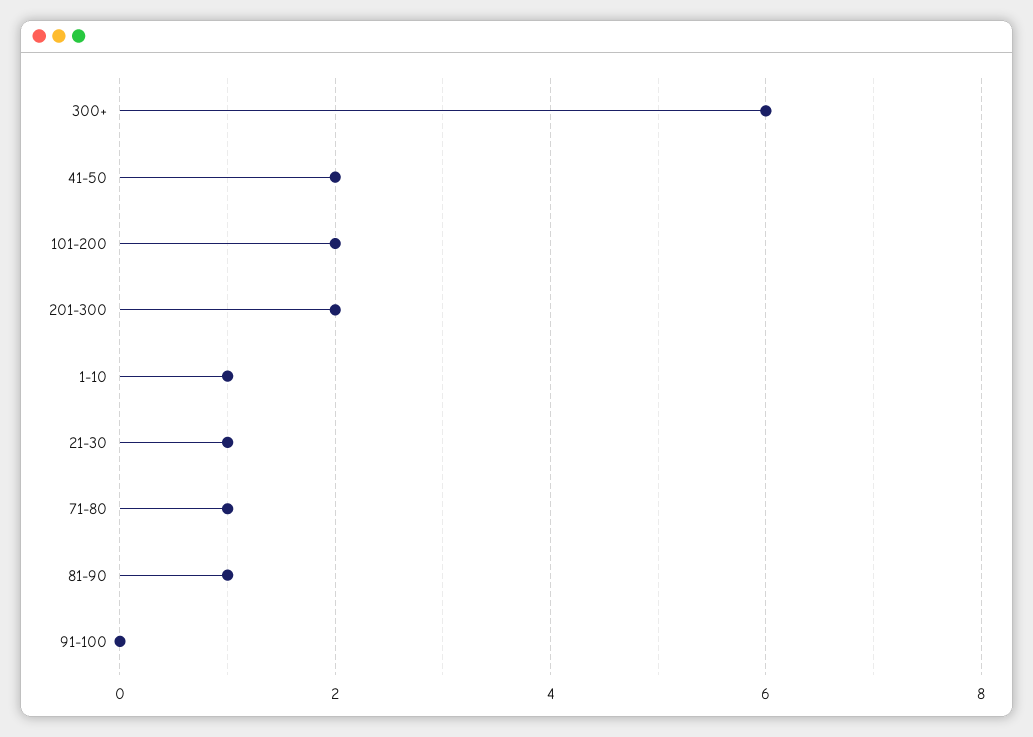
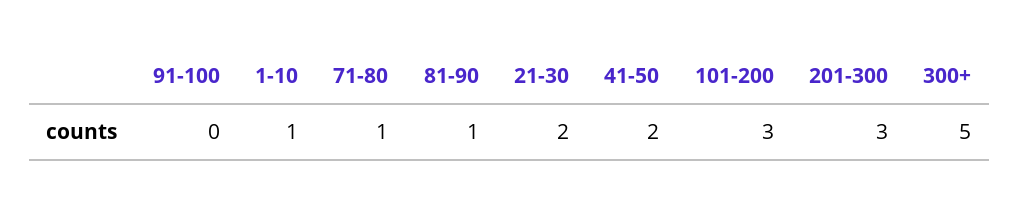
  {
-   "300+": 6,
+   "300+": 5,
    "41-50": 2,
-   "101-200": 2,
+   "101-200": 3,
-   "201-300": 2,
+   "201-300": 3,
    "1-10": 1,
-   "21-30": 1,
+   "21-30": 2,
    "71-80": 1,
    "81-90": 1,
    "91-100": 0
  }

